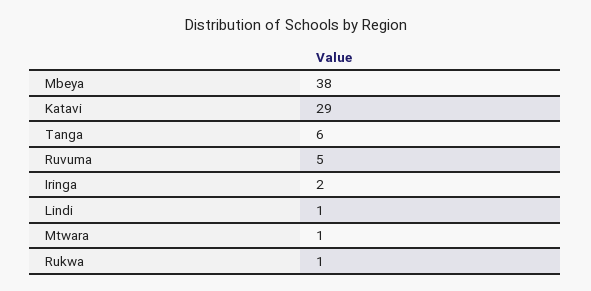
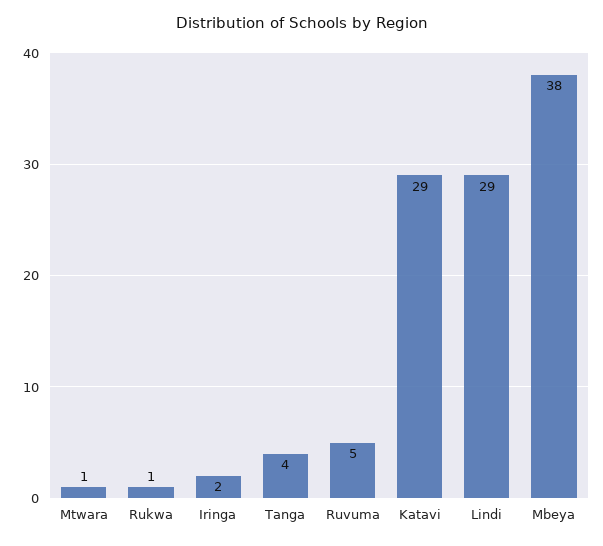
  {
    "Mbeya": 38,
    "Katavi": 29,
-   "Tanga": 6,
+   "Tanga": 4,
    "Ruvuma": 5,
    "Iringa": 2,
-   "Lindi": 1,
+   "Lindi": 29,
    "Mtwara": 1,
    "Rukwa": 1
  }

